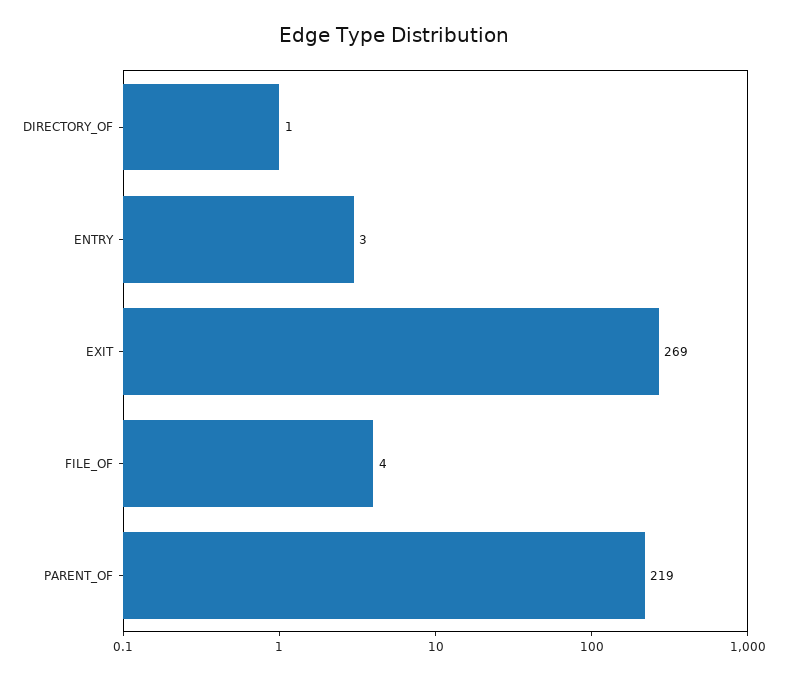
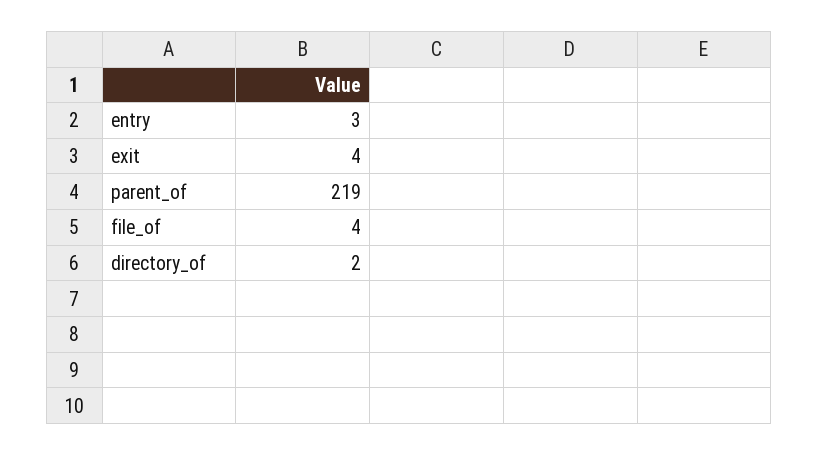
  {
-   "DIRECTORY_OF": 1,
+   "DIRECTORY_OF": 2,
    "ENTRY": 3,
-   "EXIT": 269,
+   "EXIT": 4,
    "FILE_OF": 4,
    "PARENT_OF": 219
  }

